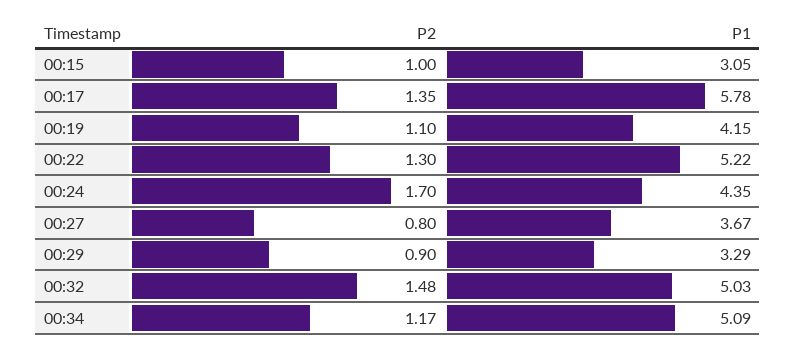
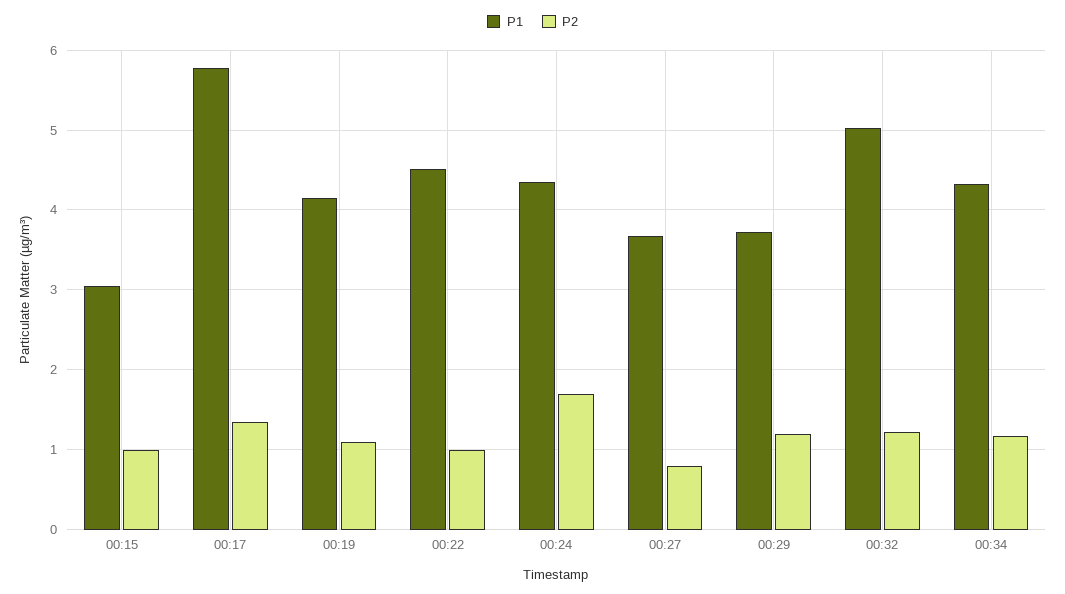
  {
    "P2": {
      "00:15": 1,
      "00:17": 1.35,
      "00:19": 1.1,
-     "00:22": 1.3,
+     "00:22": 1,
      "00:24": 1.7,
      "00:27": 0.8,
-     "00:29": 0.9,
+     "00:29": 1.2,
-     "00:32": 1.48,
+     "00:32": 1.2,
      "00:34": 1.17
    },
    "P1": {
      "00:15": 3.05,
      "00:17": 5.78,
      "00:19": 4.15,
-     "00:22": 5.22,
+     "00:22": 4.5,
      "00:24": 4.35,
      "00:27": 3.67,
-     "00:29": 3.29,
+     "00:29": 3.7,
      "00:32": 5.03,
-     "00:34": 5.09
+     "00:34": 4.3
    }
  }

